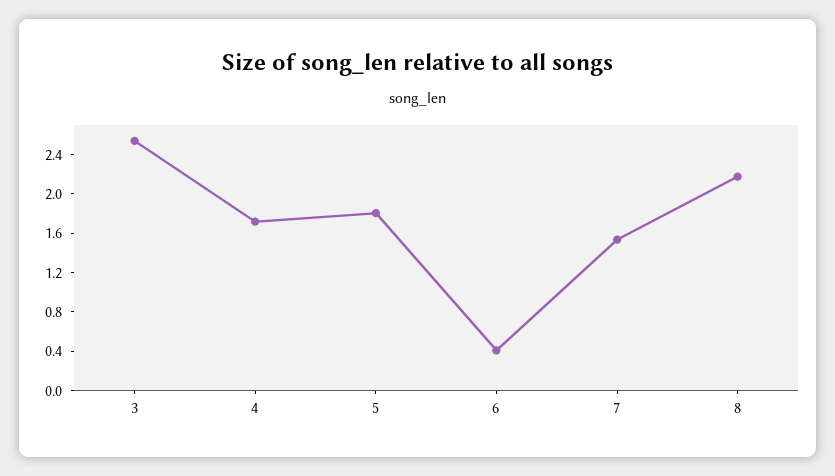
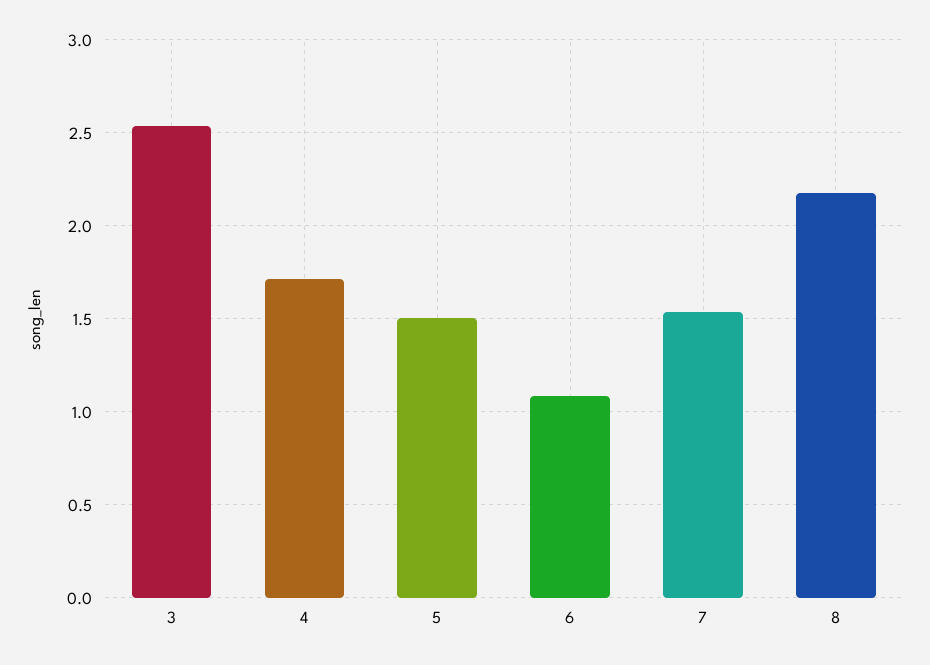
  {
    "3": 2.55,
    "4": 1.7,
-   "5": 1.8,
+   "5": 1.5,
-   "6": 0.4,
+   "6": 1.1,
    "7": 1.55,
    "8": 2.2
  }

